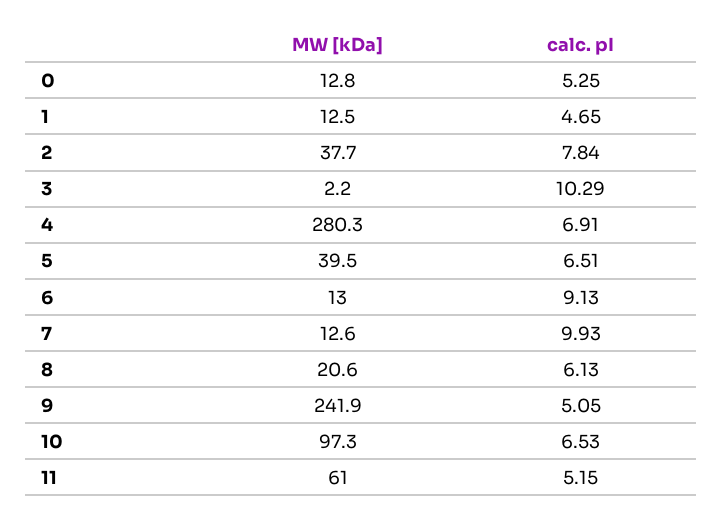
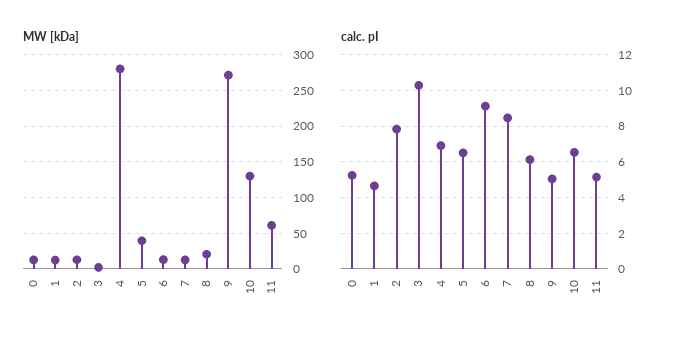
  {
    "MW [kDa]": {
      "0": 12.8,
      "1": 12.5,
-     "2": 37.7,
+     "2": 10,
      "3": 2.2,
      "4": 280.3,
      "5": 39.5,
      "6": 13,
      "7": 12.6,
      "8": 20.6,
-     "9": 241.9,
+     "9": 270,
-     "10": 97.3,
+     "10": 130,
      "11": 61
    },
    "calc. pI": {
      "0": 5.25,
      "1": 4.65,
      "2": 7.84,
      "3": 10.29,
      "4": 6.91,
      "5": 6.51,
      "6": 9.13,
-     "7": 9.93,
+     "7": 8.5,
      "8": 6.13,
      "9": 5.05,
      "10": 6.53,
      "11": 5.15
    }
  }

